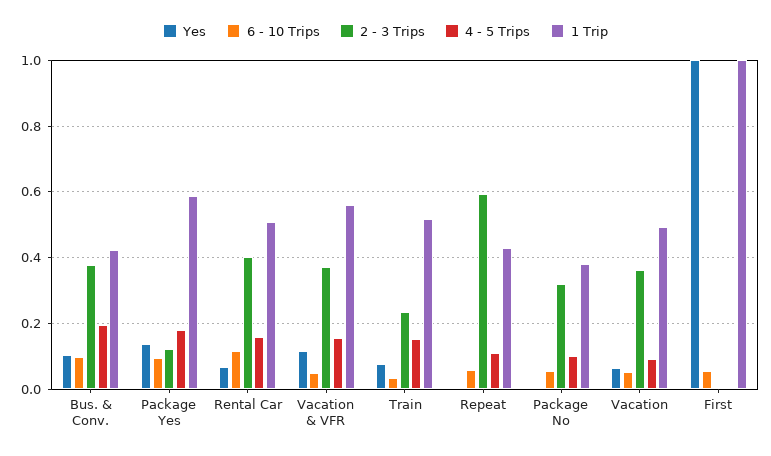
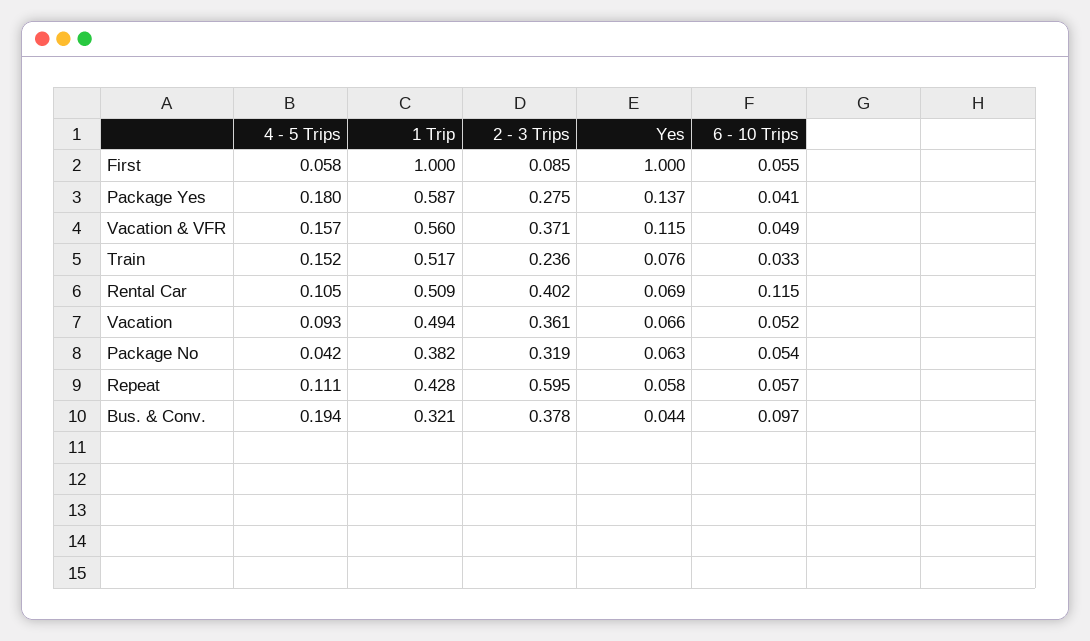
  {
    "Yes": {
-     "Bus. & Conv.": 0.1,
+     "Bus. & Conv.": 0.044,
      "Package Yes": 0.137,
      "Rental Car": 0.069,
      "Vacation & VFR": 0.115,
      "Train": 0.076,
-     "Repeat": 0,
+     "Repeat": 0.058,
-     "Package No": 0,
+     "Package No": 0.063,
      "Vacation": 0.066,
      "First": 1
    },
    "6 - 10 Trips": {
      "Bus. & Conv.": 0.097,
-     "Package Yes": 0.1,
+     "Package Yes": 0.041,
      "Rental Car": 0.115,
      "Vacation & VFR": 0.049,
      "Train": 0.033,
      "Repeat": 0.057,
      "Package No": 0.054,
      "Vacation": 0.052,
      "First": 0.055
    },
    "2 - 3 Trips": {
      "Bus. & Conv.": 0.378,
-     "Package Yes": 0.12,
+     "Package Yes": 0.275,
      "Rental Car": 0.402,
      "Vacation & VFR": 0.371,
      "Train": 0.236,
      "Repeat": 0.595,
      "Package No": 0.319,
      "Vacation": 0.361,
-     "First": 0
+     "First": 0.085
    },
    "4 - 5 Trips": {
      "Bus. & Conv.": 0.194,
      "Package Yes": 0.18,
-     "Rental Car": 0.16,
+     "Rental Car": 0.105,
      "Vacation & VFR": 0.157,
      "Train": 0.152,
      "Repeat": 0.111,
-     "Package No": 0.1,
+     "Package No": 0.042,
      "Vacation": 0.093,
-     "First": 0
+     "First": 0.058
    },
    "1 Trip": {
-     "Bus. & Conv.": 0.42,
+     "Bus. & Conv.": 0.321,
      "Package Yes": 0.587,
      "Rental Car": 0.509,
      "Vacation & VFR": 0.56,
      "Train": 0.517,
      "Repeat": 0.428,
      "Package No": 0.382,
      "Vacation": 0.494,
      "First": 1
    }
  }

